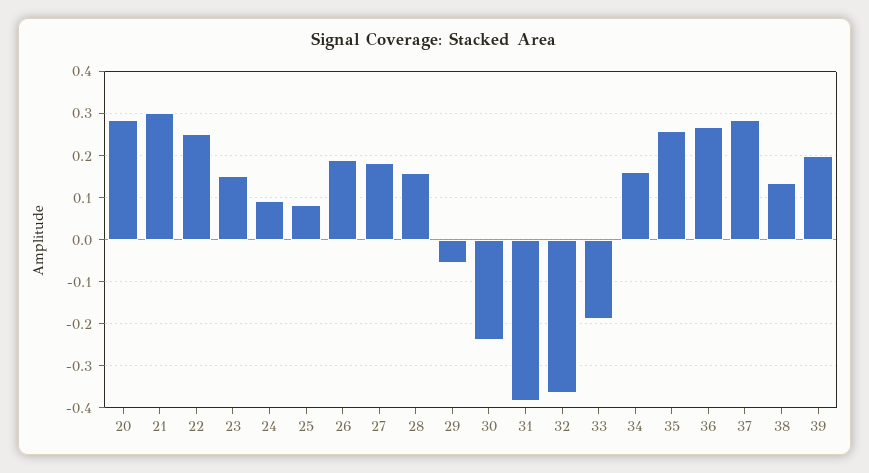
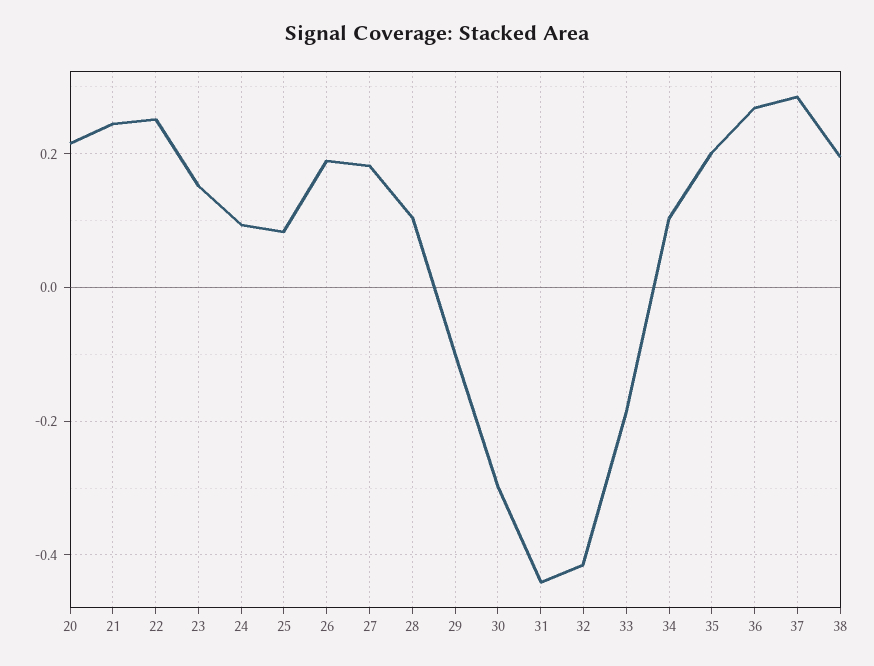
  {
-   "20": 0.28,
+   "20": 0.22,
-   "21": 0.3,
+   "21": 0.24,
    "22": 0.26,
    "23": 0.16,
    "24": 0.1,
    "25": 0.08,
    "26": 0.18,
    "27": 0.18,
-   "28": 0.16,
+   "28": 0.1,
-   "29": -0.06,
+   "29": -0.1,
-   "30": -0.24,
+   "30": -0.3,
-   "31": -0.38,
+   "31": -0.44,
-   "32": -0.36,
+   "32": -0.42,
    "33": -0.18,
-   "34": 0.16,
+   "34": 0.1,
-   "35": 0.26,
+   "35": 0.2,
    "36": 0.26,
    "37": 0.28,
-   "38": 0.14,
+   "38": 0.2
-   "39": 0.2
  }

